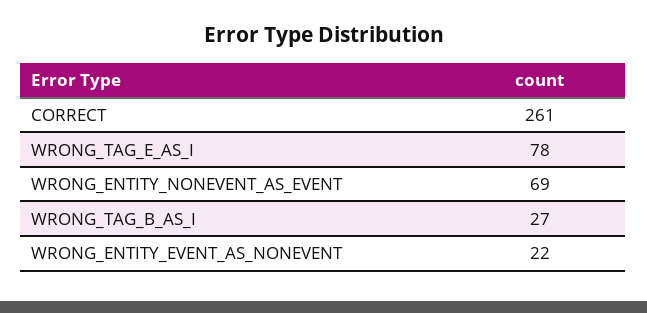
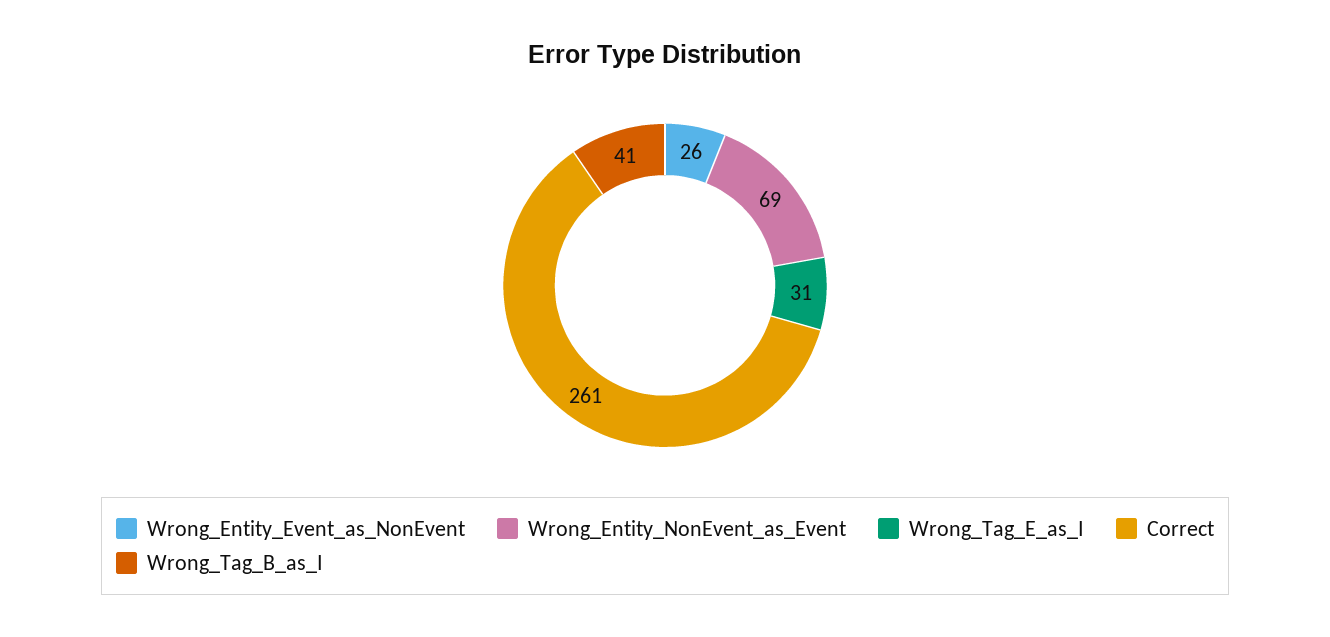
  {
    "CORRECT": 261,
-   "WRONG_TAG_E_AS_I": 78,
+   "WRONG_TAG_E_AS_I": 31,
    "WRONG_ENTITY_NONEVENT_AS_EVENT": 69,
-   "WRONG_TAG_B_AS_I": 27,
+   "WRONG_TAG_B_AS_I": 41,
-   "WRONG_ENTITY_EVENT_AS_NONEVENT": 22
+   "WRONG_ENTITY_EVENT_AS_NONEVENT": 26
  }

